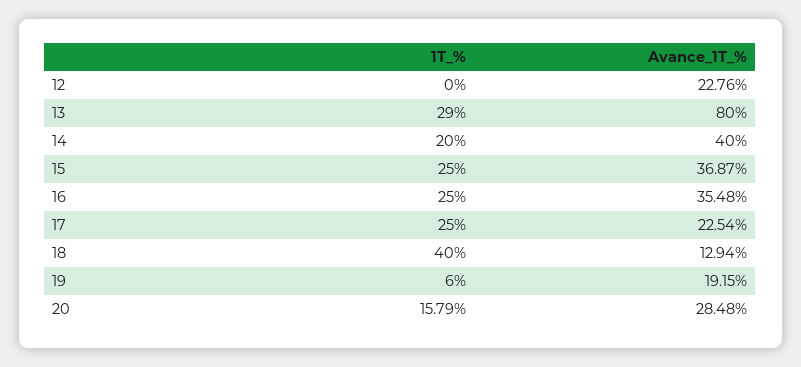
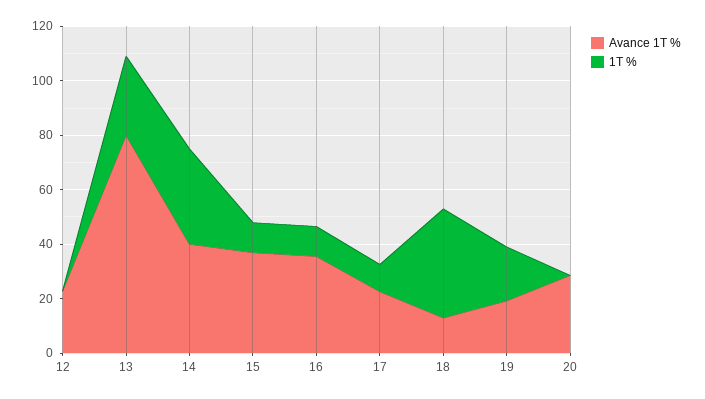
  {
    "1T_%": {
      "12": 0,
      "13": 29,
-     "14": 20,
+     "14": 35,
-     "15": 25,
+     "15": 10,
-     "16": 25,
+     "16": 10,
-     "17": 25,
+     "17": 10,
      "18": 40,
-     "19": 6,
+     "19": 20,
-     "20": 15.79
+     "20": 0
    },
    "Avance_1T_%": {
      "12": 22.76,
      "13": 80,
      "14": 40,
      "15": 36.87,
      "16": 35.48,
      "17": 22.54,
      "18": 12.94,
      "19": 19.15,
      "20": 28.48
    }
  }

